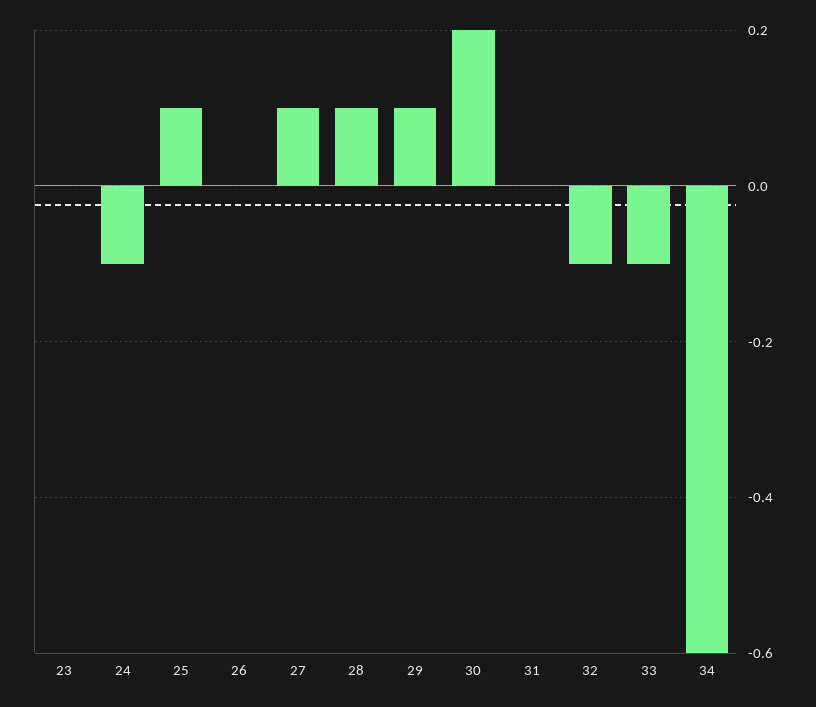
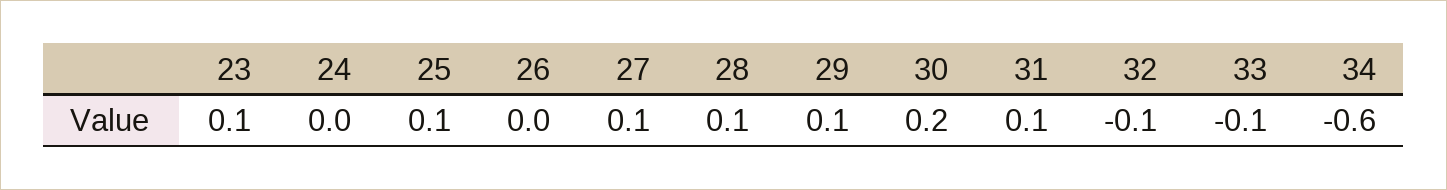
  {
-   "23": 0,
+   "23": 0.1,
-   "24": -0.1,
+   "24": 0,
    "25": 0.1,
    "26": 0,
    "27": 0.1,
    "28": 0.1,
    "29": 0.1,
    "30": 0.2,
-   "31": 0,
+   "31": 0.1,
    "32": -0.1,
    "33": -0.1,
    "34": -0.6
  }

